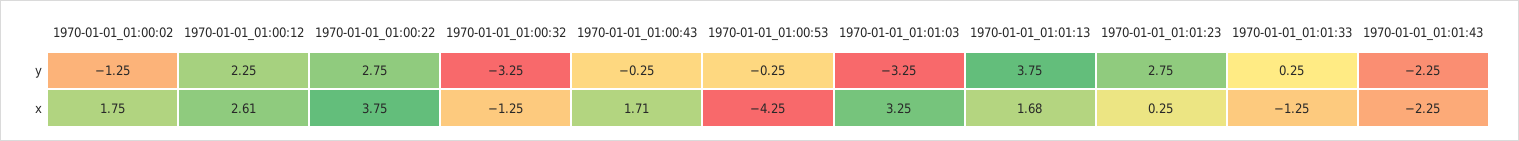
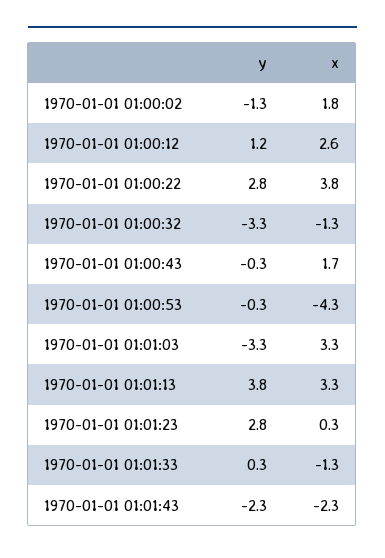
  {
    "1970-01-01_01:00:02": {
      "y": -1.25,
      "x": 1.75
    },
    "1970-01-01_01:00:12": {
-     "y": 2.25,
+     "y": 1.2,
      "x": 2.61
    },
    "1970-01-01_01:00:22": {
      "y": 2.75,
      "x": 3.75
    },
    "1970-01-01_01:00:32": {
      "y": -3.25,
      "x": -1.25
    },
    "1970-01-01_01:00:43": {
      "y": -0.25,
      "x": 1.71
    },
    "1970-01-01_01:00:53": {
      "y": -0.25,
      "x": -4.25
    },
    "1970-01-01_01:01:03": {
      "y": -3.25,
      "x": 3.25
    },
    "1970-01-01_01:01:13": {
      "y": 3.75,
-     "x": 1.68
+     "x": 3.3
    },
    "1970-01-01_01:01:23": {
      "y": 2.75,
      "x": 0.25
    },
    "1970-01-01_01:01:33": {
      "y": 0.25,
      "x": -1.25
    },
    "1970-01-01_01:01:43": {
      "y": -2.25,
      "x": -2.25
    }
  }

